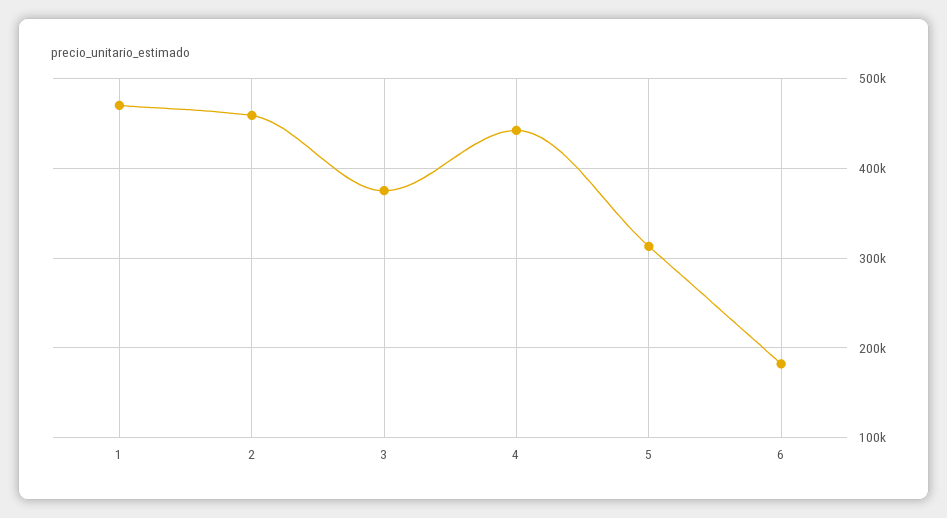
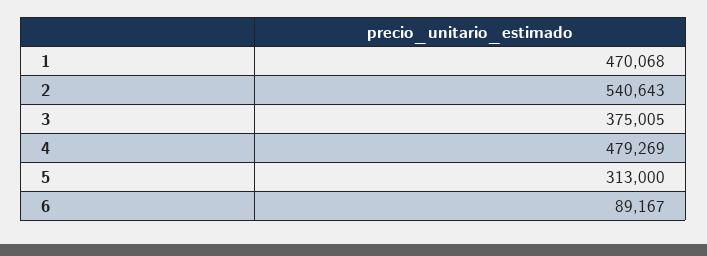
  {
    "1": 470068,
-   "2": 460000,
+   "2": 540643,
    "3": 375005,
-   "4": 440000,
+   "4": 479269,
    "5": 313000,
-   "6": 180000
+   "6": 89167
  }

